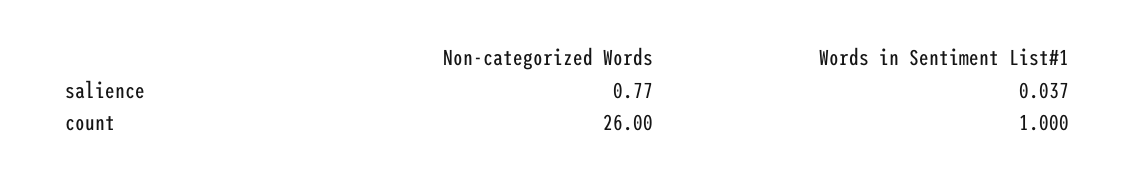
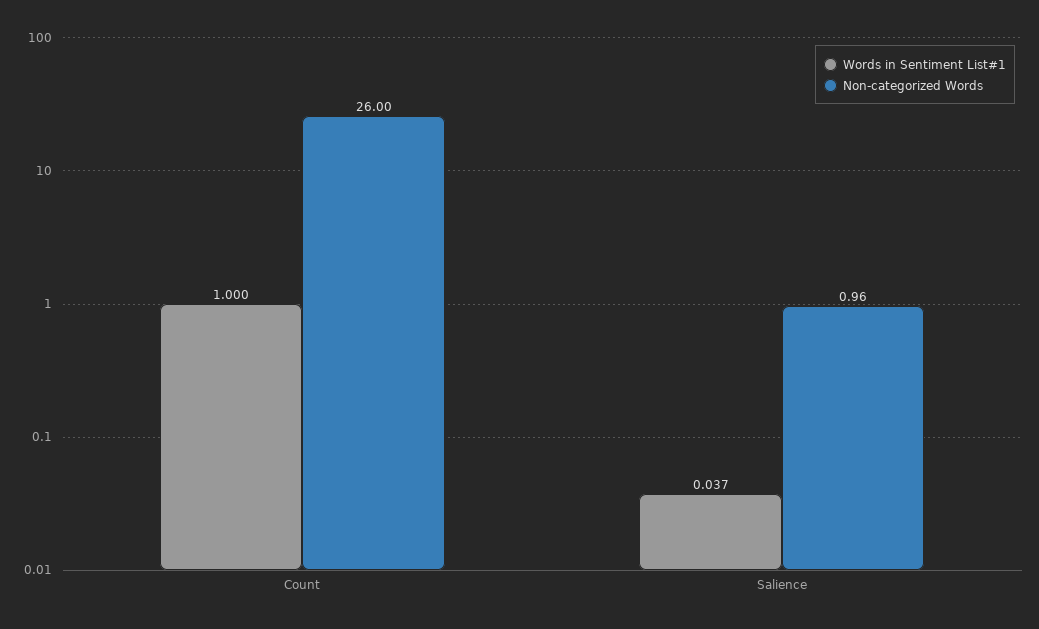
  {
    "Non-categorized Words": {
-     "salience": 0.77,
+     "salience": 0.96,
      "count": 26
    },
    "Words in Sentiment List#1": {
      "salience": 0.037,
      "count": 1
    }
  }

